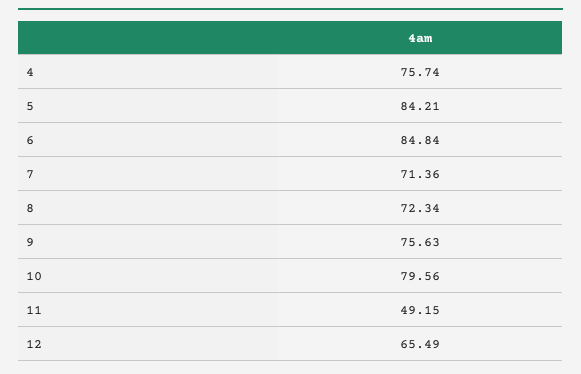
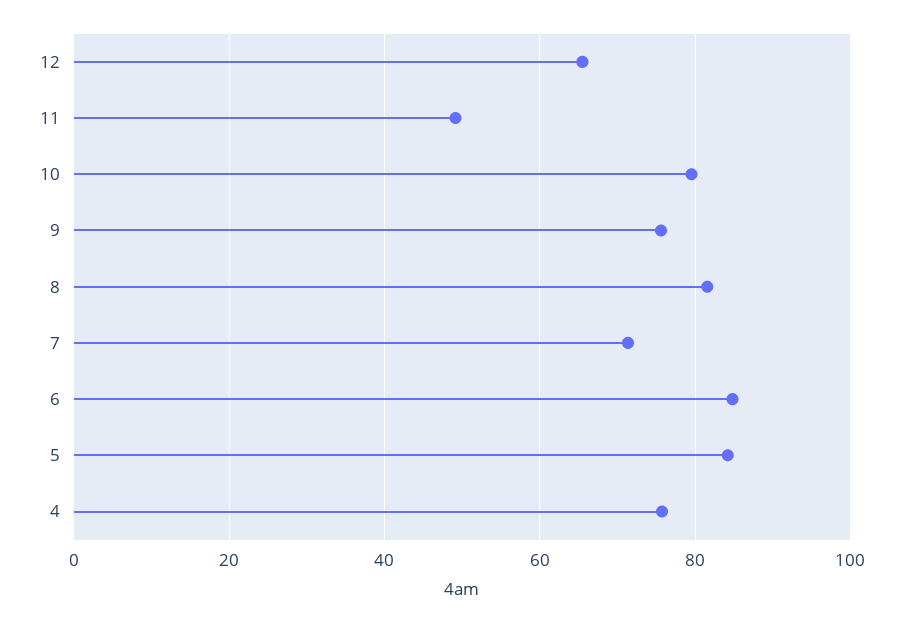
  {
    "4": 75.74,
    "5": 84.21,
    "6": 84.84,
    "7": 71.36,
-   "8": 72.34,
+   "8": 82,
    "9": 75.63,
    "10": 79.56,
    "11": 49.15,
    "12": 65.49
  }

